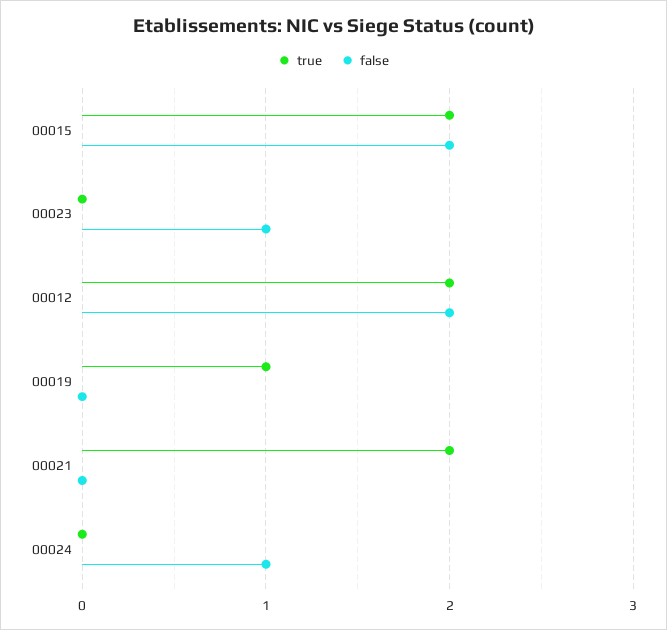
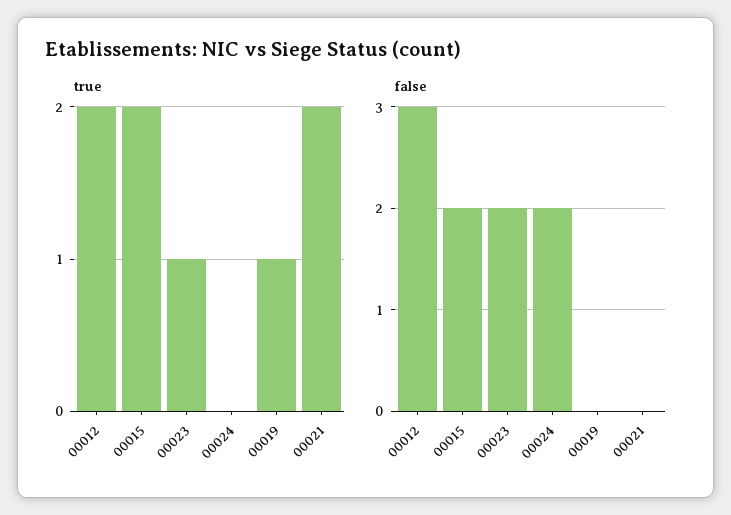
  {
    "true": {
      "00015": 2,
-     "00023": 0,
+     "00023": 1,
      "00012": 2,
      "00019": 1,
      "00021": 2,
      "00024": 0
    },
    "false": {
      "00015": 2,
-     "00023": 1,
+     "00023": 2,
-     "00012": 2,
+     "00012": 3,
      "00019": 0,
      "00021": 0,
-     "00024": 1
+     "00024": 2
    }
  }

